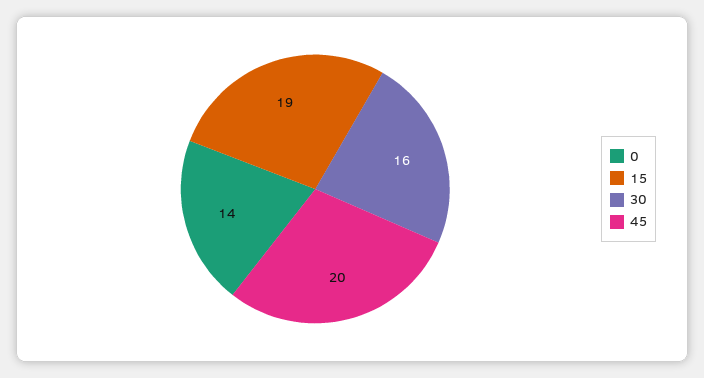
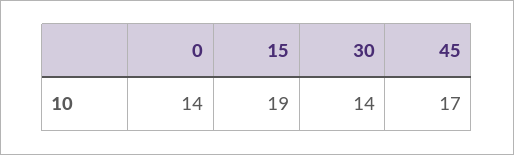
  {
    "0": 14,
    "15": 19,
-   "30": 16,
+   "30": 14,
-   "45": 20
+   "45": 17
  }

